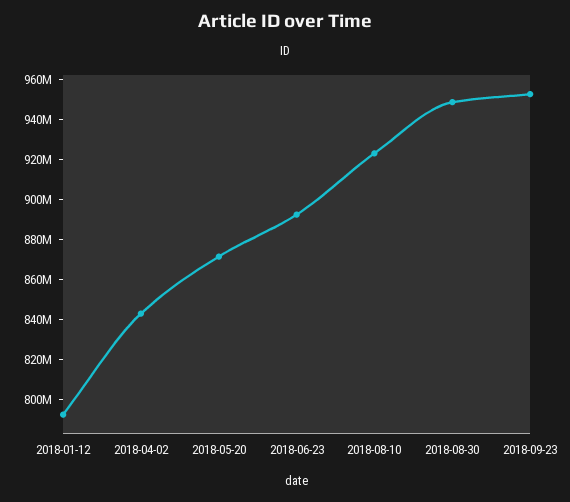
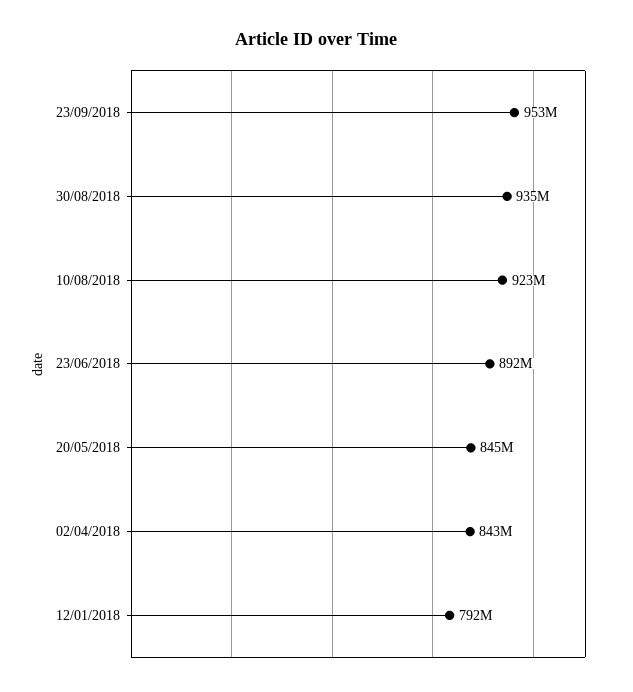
  {
    "2018-01-12": 792000000,
    "2018-04-02": 843000000,
-   "2018-05-20": 870000000,
+   "2018-05-20": 845000000,
    "2018-06-23": 892000000,
    "2018-08-10": 923000000,
-   "2018-08-30": 950000000,
+   "2018-08-30": 935000000,
    "2018-09-23": 953000000
  }

